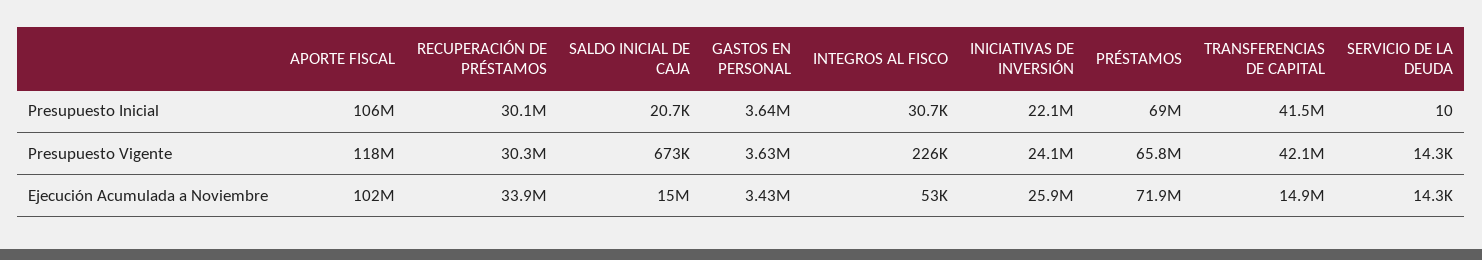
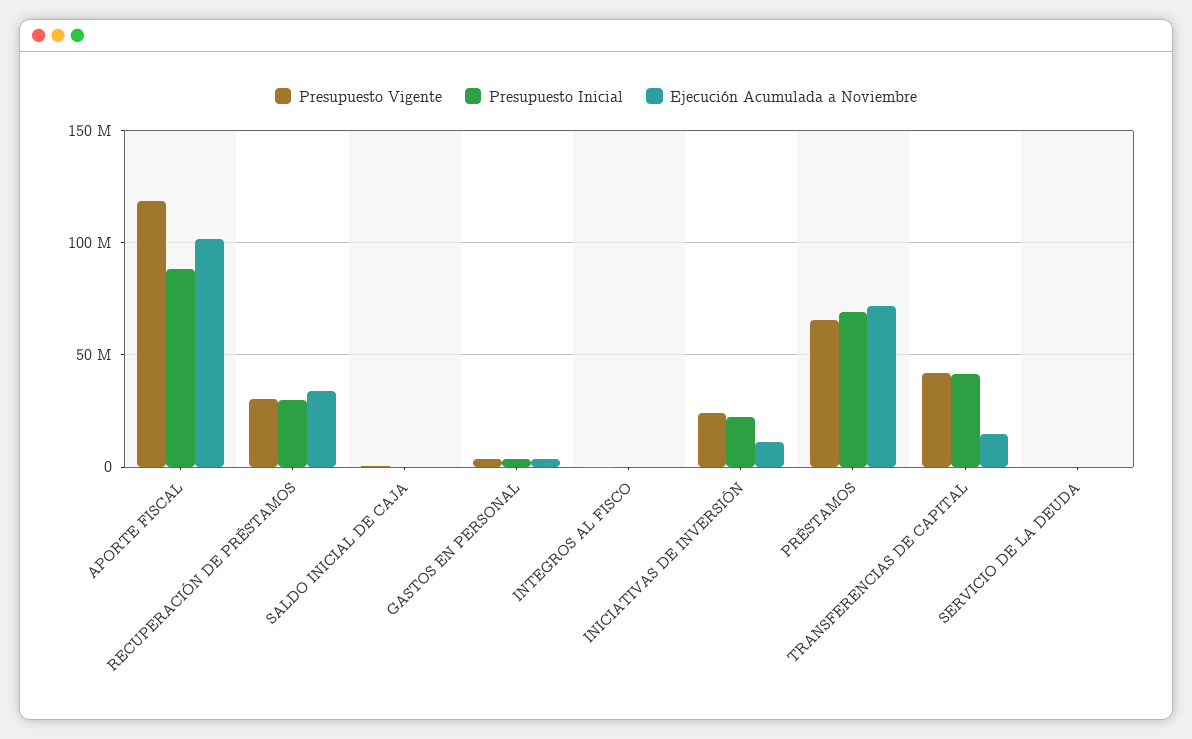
  {
    "Presupuesto Inicial": {
-     "APORTE FISCAL": 106000000,
+     "APORTE FISCAL": 90000000,
      "RECUPERACIÓN DE PRÉSTAMOS": 30100000,
      "SALDO INICIAL DE CAJA": 20700,
      "GASTOS EN PERSONAL": 3640000,
      "INTEGROS AL FISCO": 30700,
      "INICIATIVAS DE INVERSIÓN": 22100000,
      "PRÉSTAMOS": 69000000,
      "TRANSFERENCIAS DE CAPITAL": 41500000,
      "SERVICIO DE LA DEUDA": 10
    },
    "Presupuesto Vigente": {
      "APORTE FISCAL": 118000000,
      "RECUPERACIÓN DE PRÉSTAMOS": 30300000,
      "SALDO INICIAL DE CAJA": 673000,
      "GASTOS EN PERSONAL": 3630000,
      "INTEGROS AL FISCO": 226000,
      "INICIATIVAS DE INVERSIÓN": 24100000,
      "PRÉSTAMOS": 65800000,
      "TRANSFERENCIAS DE CAPITAL": 42100000,
      "SERVICIO DE LA DEUDA": 14300
    },
    "Ejecución Acumulada a Noviembre": {
      "APORTE FISCAL": 102000000,
      "RECUPERACIÓN DE PRÉSTAMOS": 33900000,
-     "SALDO INICIAL DE CAJA": 15000000,
+     "SALDO INICIAL DE CAJA": 0,
      "GASTOS EN PERSONAL": 3430000,
      "INTEGROS AL FISCO": 53000,
-     "INICIATIVAS DE INVERSIÓN": 25900000,
+     "INICIATIVAS DE INVERSIÓN": 10000000,
      "PRÉSTAMOS": 71900000,
      "TRANSFERENCIAS DE CAPITAL": 14900000,
      "SERVICIO DE LA DEUDA": 14300
    }
  }

